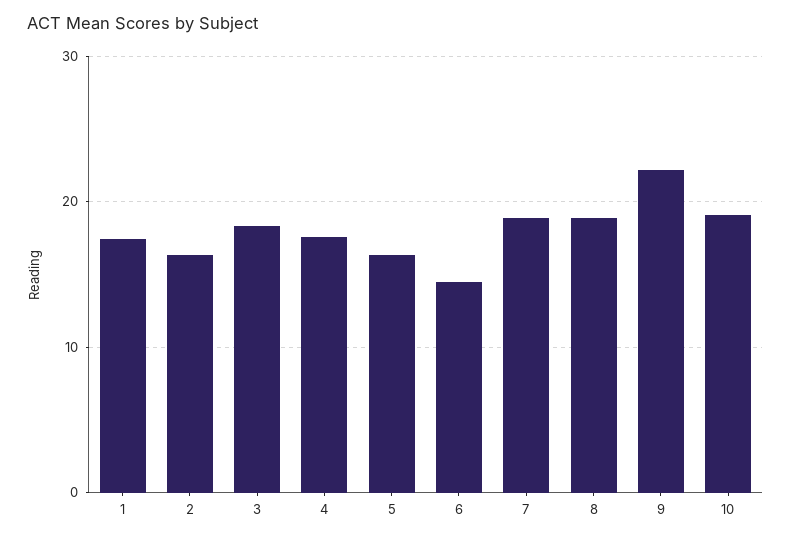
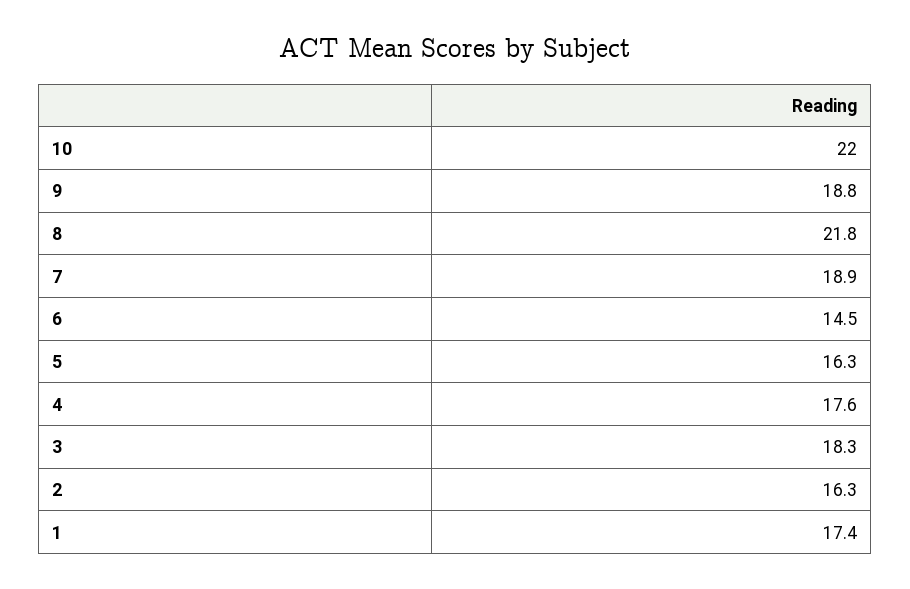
  {
    "1": 17.4,
    "2": 16.3,
    "3": 18.3,
    "4": 17.6,
    "5": 16.3,
    "6": 14.5,
    "7": 18.9,
-   "8": 19,
+   "8": 21.8,
-   "9": 22,
+   "9": 18.8,
-   "10": 19
+   "10": 22
  }

